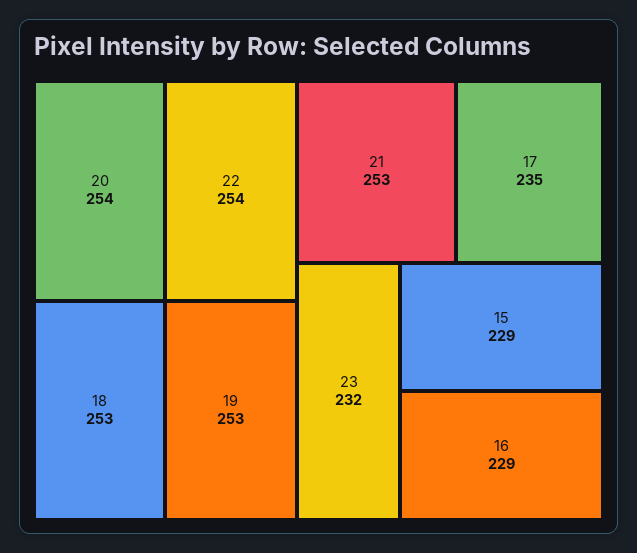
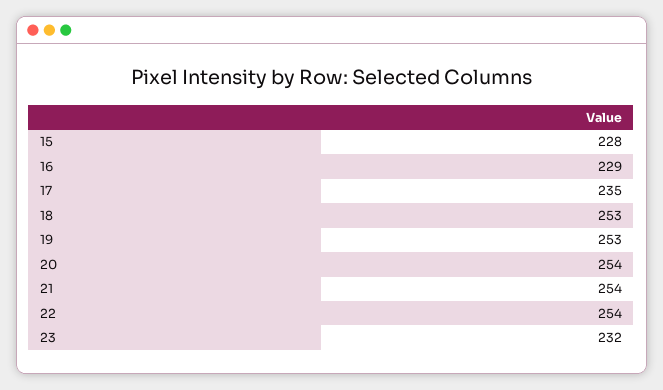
  {
    "20": 254,
    "22": 254,
    "18": 253,
    "19": 253,
-   "21": 253,
+   "21": 254,
    "17": 235,
    "23": 232,
-   "15": 229,
+   "15": 228,
    "16": 229
  }

